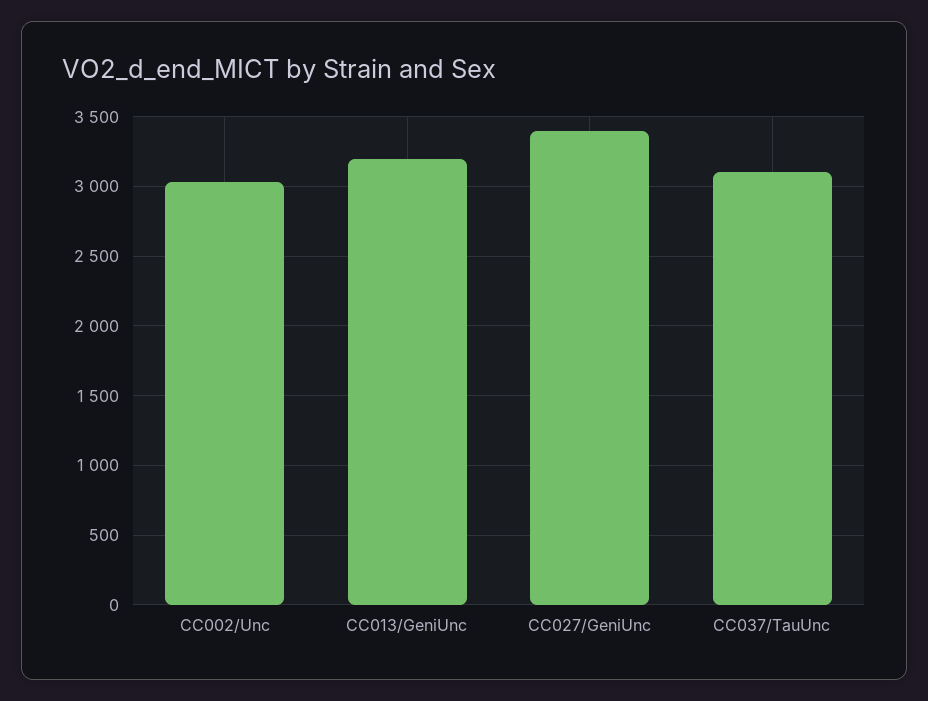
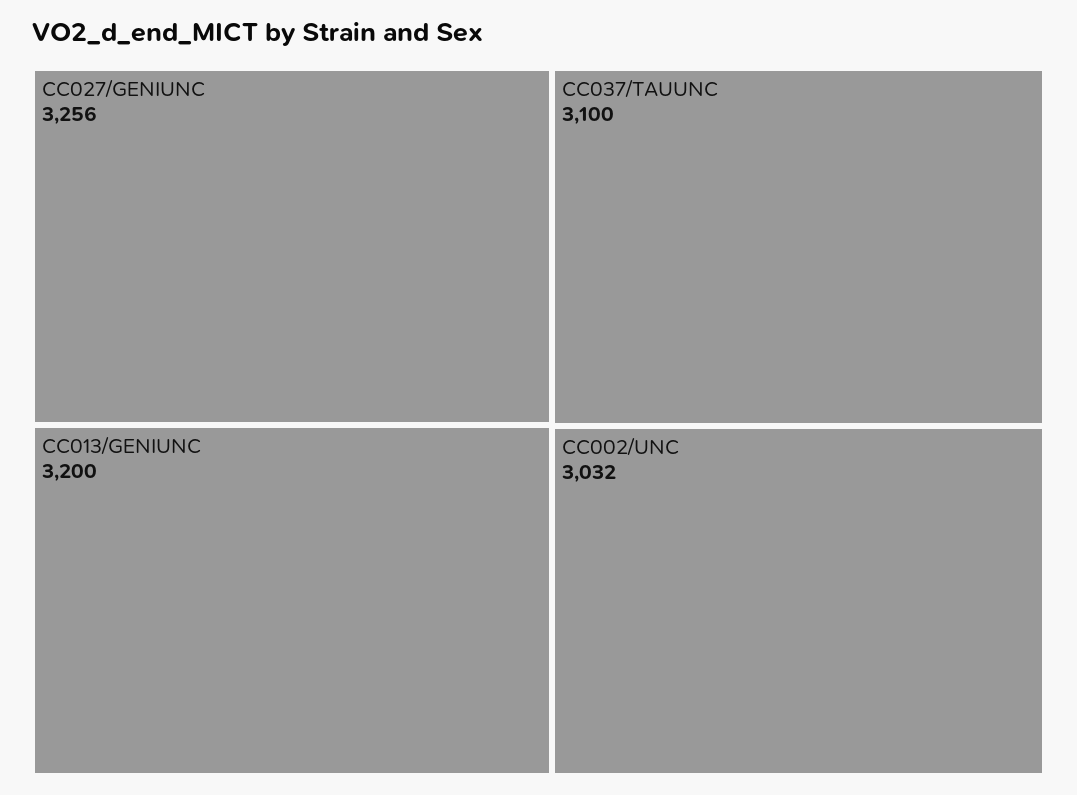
  {
    "CC002/Unc": 3032,
    "CC013/GeniUnc": 3200,
-   "CC027/GeniUnc": 3400,
+   "CC027/GeniUnc": 3256,
    "CC037/TauUnc": 3100
  }

